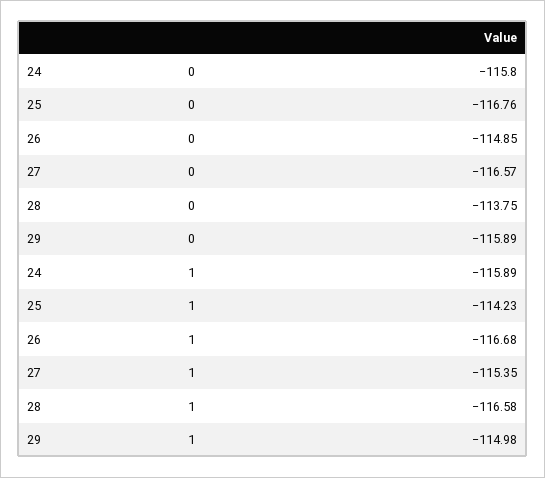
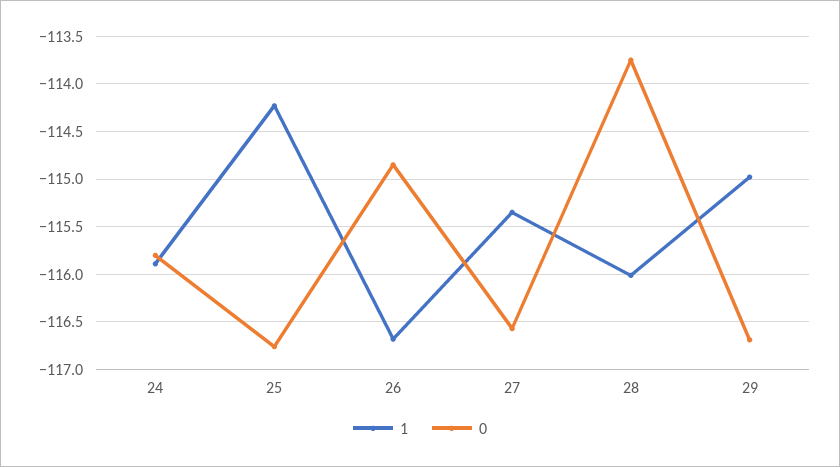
  {
    "0": {
      "24": -115.8,
      "25": -116.76,
      "26": -114.85,
      "27": -116.57,
      "28": -113.75,
-     "29": -115.89
+     "29": -116.7
    },
    "1": {
      "24": -115.89,
      "25": -114.23,
      "26": -116.68,
      "27": -115.35,
-     "28": -116.58,
+     "28": -116,
      "29": -114.98
    }
  }

